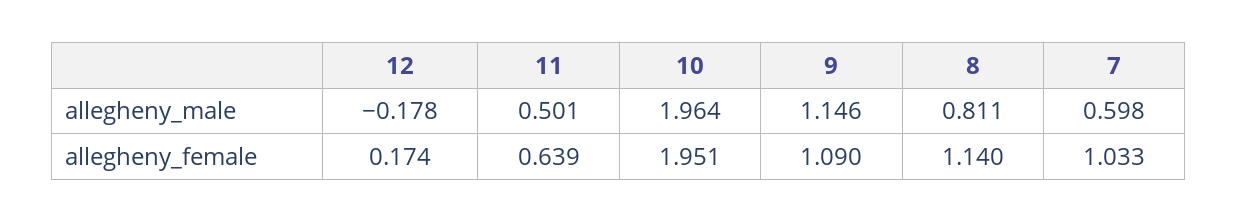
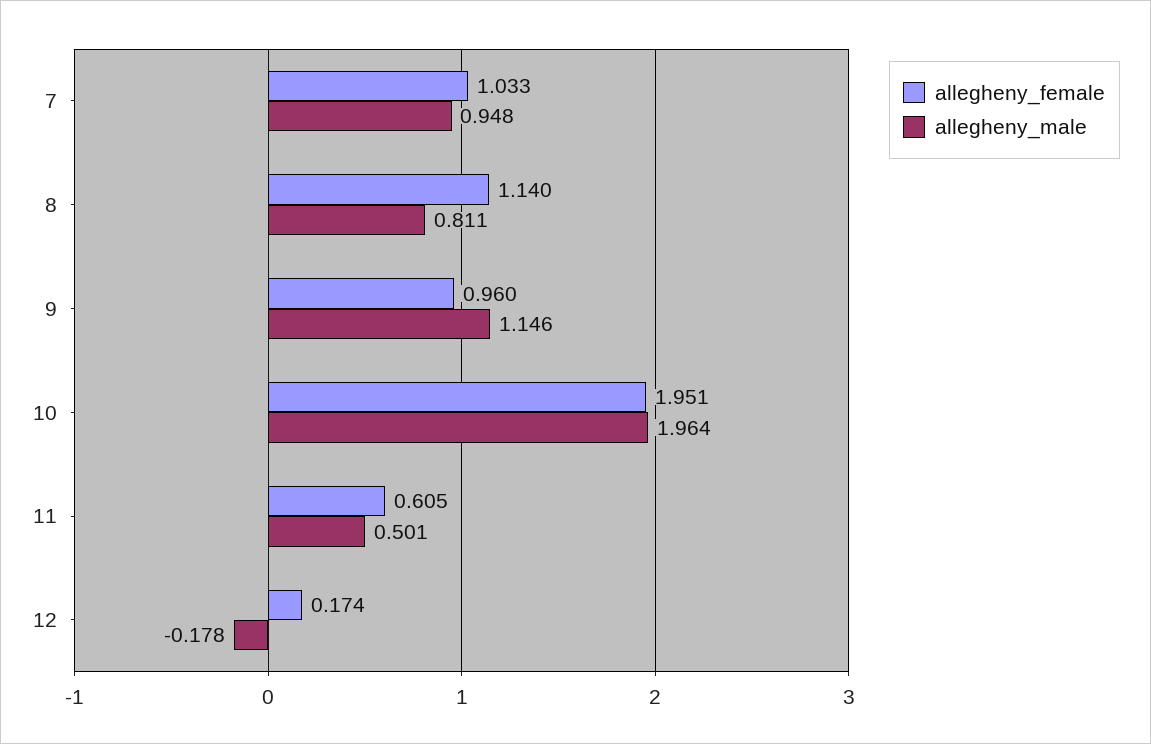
  {
    "allegheny_male": {
      "12": -0.178,
      "11": 0.501,
      "10": 1.964,
      "9": 1.146,
      "8": 0.811,
-     "7": 0.598
+     "7": 0.948
    },
    "allegheny_female": {
      "12": 0.174,
-     "11": 0.639,
+     "11": 0.605,
      "10": 1.951,
-     "9": 1.09,
+     "9": 0.96,
      "8": 1.14,
      "7": 1.033
    }
  }

